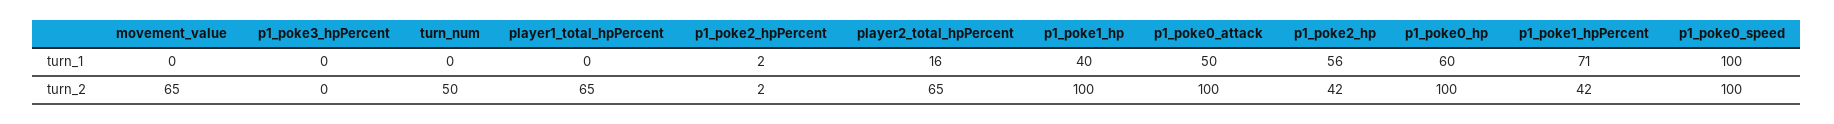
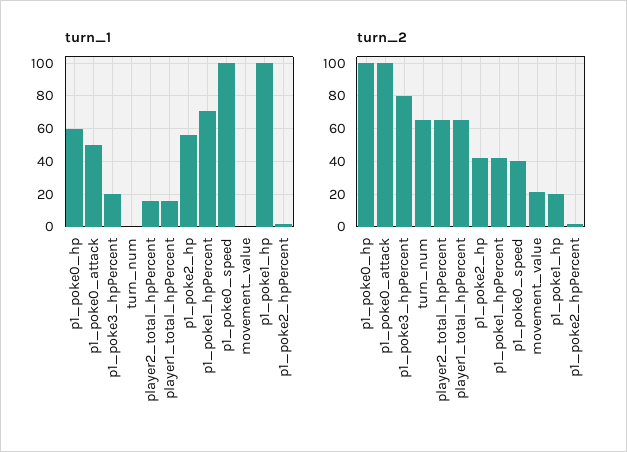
  {
    "turn_1": {
      "movement_value": 0,
-     "p1_poke3_hpPercent": 0,
+     "p1_poke3_hpPercent": 20,
      "turn_num": 0,
-     "player1_total_hpPercent": 0,
+     "player1_total_hpPercent": 15,
      "p1_poke2_hpPercent": 2,
      "player2_total_hpPercent": 16,
-     "p1_poke1_hp": 40,
+     "p1_poke1_hp": 100,
      "p1_poke0_attack": 50,
      "p1_poke2_hp": 56,
      "p1_poke0_hp": 60,
      "p1_poke1_hpPercent": 71,
      "p1_poke0_speed": 100
    },
    "turn_2": {
-     "movement_value": 65,
+     "movement_value": 20,
-     "p1_poke3_hpPercent": 0,
+     "p1_poke3_hpPercent": 80,
-     "turn_num": 50,
+     "turn_num": 65,
      "player1_total_hpPercent": 65,
      "p1_poke2_hpPercent": 2,
      "player2_total_hpPercent": 65,
-     "p1_poke1_hp": 100,
+     "p1_poke1_hp": 20,
      "p1_poke0_attack": 100,
      "p1_poke2_hp": 42,
      "p1_poke0_hp": 100,
      "p1_poke1_hpPercent": 42,
-     "p1_poke0_speed": 100
+     "p1_poke0_speed": 40
    }
  }

